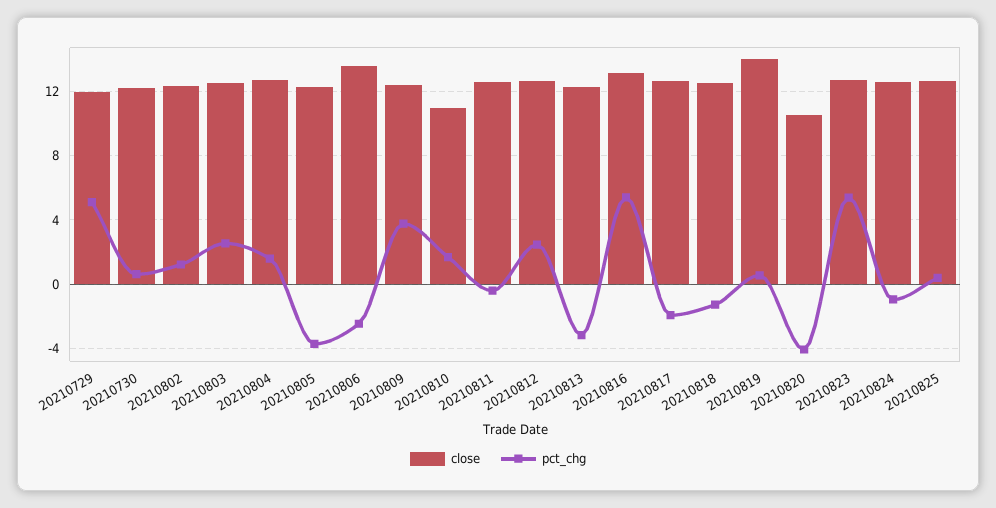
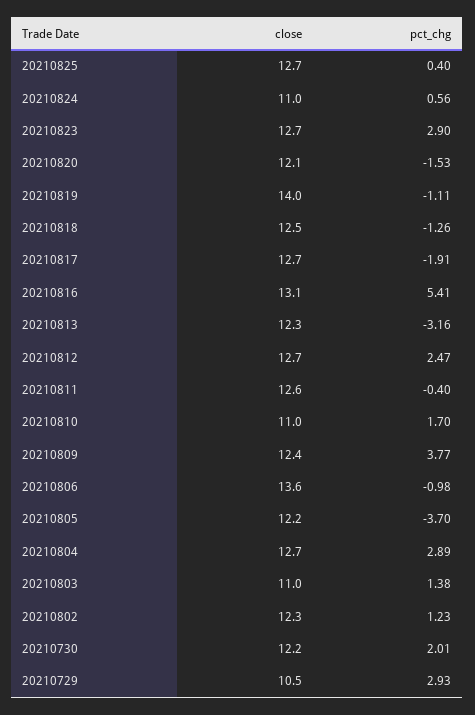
  {
    "close": {
-     "20210729": 12,
+     "20210729": 10.5,
      "20210730": 12.2,
      "20210802": 12.3,
-     "20210803": 12.5,
+     "20210803": 11,
      "20210804": 12.7,
      "20210805": 12.2,
      "20210806": 13.6,
      "20210809": 12.4,
      "20210810": 11,
      "20210811": 12.6,
      "20210812": 12.7,
      "20210813": 12.3,
      "20210816": 13.1,
      "20210817": 12.7,
      "20210818": 12.5,
      "20210819": 14,
-     "20210820": 10.5,
+     "20210820": 12.1,
      "20210823": 12.7,
-     "20210824": 12.5,
+     "20210824": 11,
      "20210825": 12.7
    },
    "pct_chg": {
-     "20210729": 5,
+     "20210729": 2.93,
-     "20210730": 0.5,
+     "20210730": 2.01,
      "20210802": 1.23,
-     "20210803": 2.5,
+     "20210803": 1.38,
-     "20210804": 1.5,
+     "20210804": 2.89,
      "20210805": -3.7,
-     "20210806": -2.5,
+     "20210806": -0.98,
      "20210809": 3.77,
      "20210810": 1.7,
      "20210811": -0.4,
      "20210812": 2.47,
      "20210813": -3.16,
      "20210816": 5.41,
      "20210817": -1.91,
      "20210818": -1.26,
-     "20210819": 0.5,
+     "20210819": -1.11,
-     "20210820": -4,
+     "20210820": -1.53,
-     "20210823": 5.5,
+     "20210823": 2.9,
-     "20210824": -1,
+     "20210824": 0.56,
      "20210825": 0.4
    }
  }

